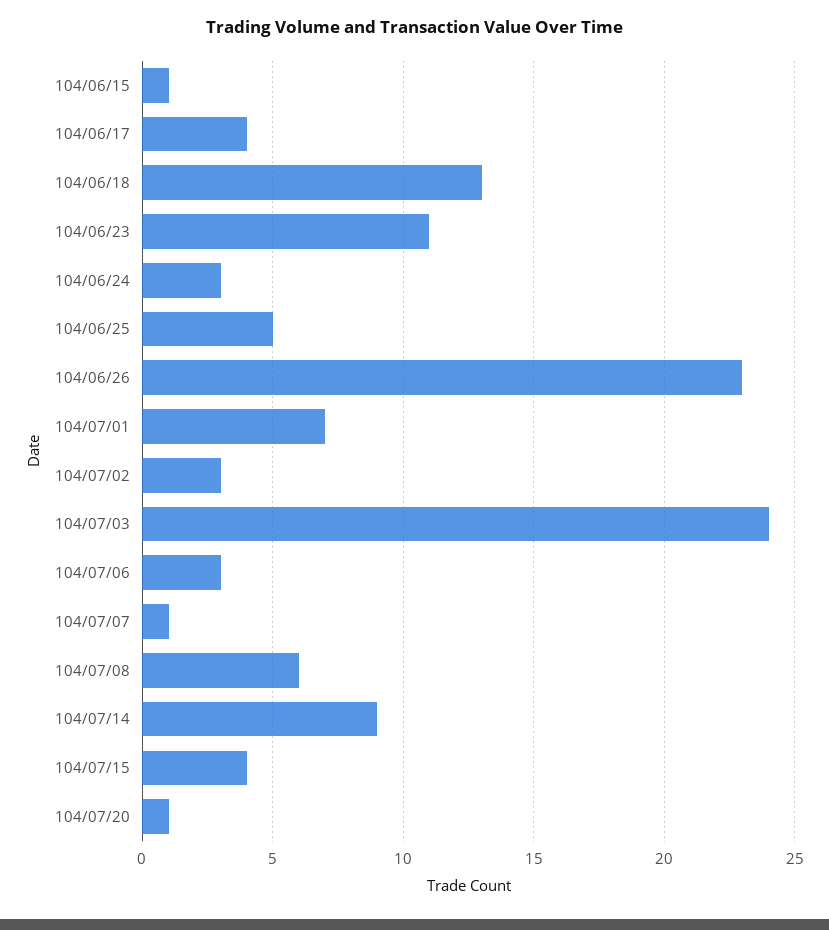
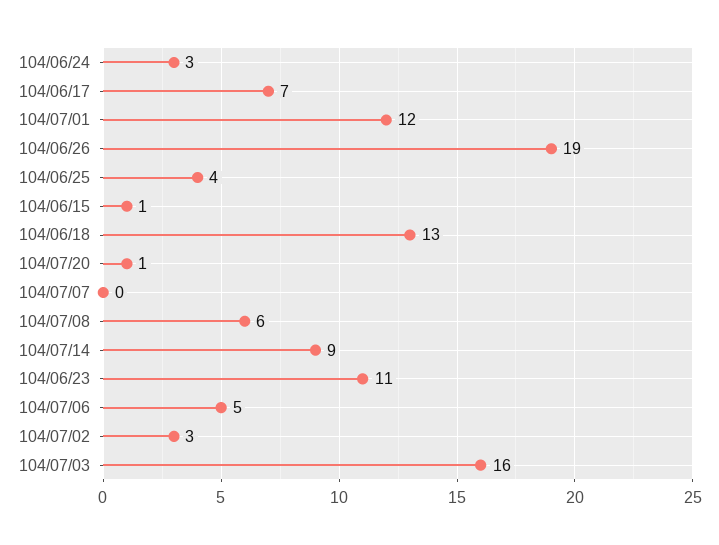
  {
    "104/06/15": 1,
-   "104/06/17": 4,
+   "104/06/17": 7,
    "104/06/18": 13,
    "104/06/23": 11,
    "104/06/24": 3,
-   "104/06/25": 5,
+   "104/06/25": 4,
-   "104/06/26": 23,
+   "104/06/26": 19,
-   "104/07/01": 7,
+   "104/07/01": 12,
    "104/07/02": 3,
-   "104/07/03": 24,
+   "104/07/03": 16,
-   "104/07/06": 3,
+   "104/07/06": 5,
-   "104/07/07": 1,
+   "104/07/07": 0,
    "104/07/08": 6,
    "104/07/14": 9,
-   "104/07/15": 4,
    "104/07/20": 1
  }

